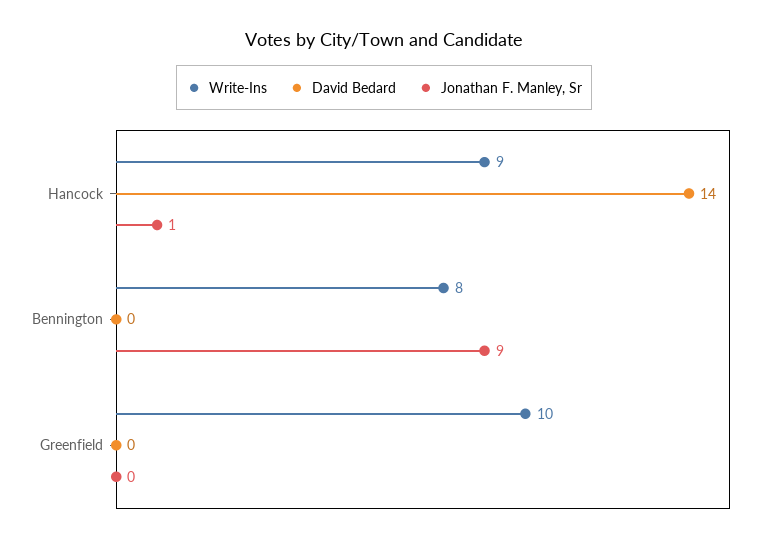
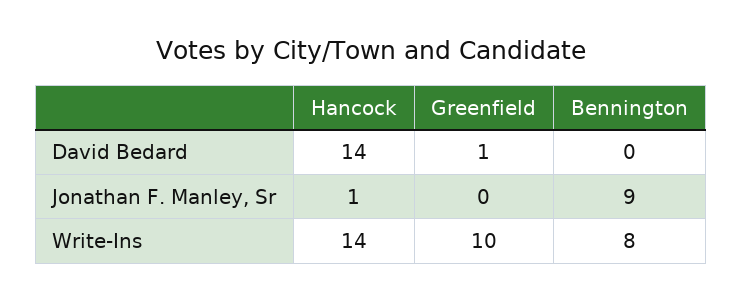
  {
    "Write-Ins": {
-     "Hancock": 9,
+     "Hancock": 14,
      "Bennington": 8,
      "Greenfield": 10
    },
    "David Bedard": {
      "Hancock": 14,
      "Bennington": 0,
-     "Greenfield": 0
+     "Greenfield": 1
    },
    "Jonathan F. Manley, Sr": {
      "Hancock": 1,
      "Bennington": 9,
      "Greenfield": 0
    }
  }

